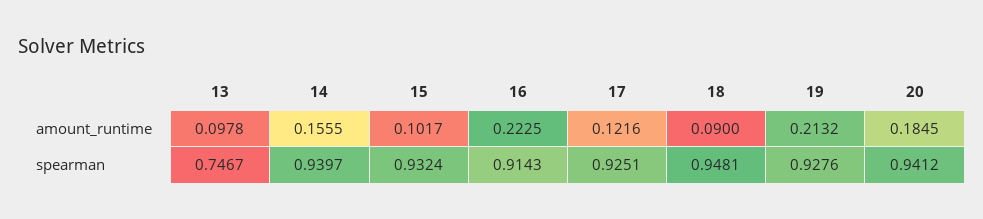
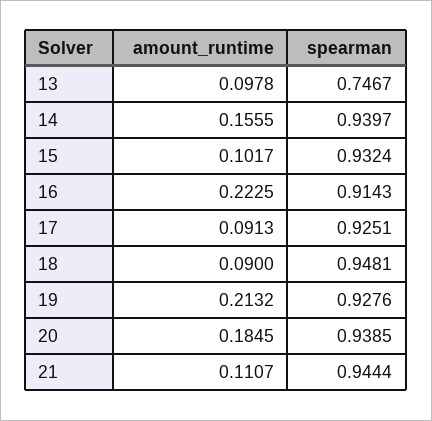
  {
    "13": {
      "amount_runtime": 0.0978,
      "spearman": 0.7467
    },
    "14": {
      "amount_runtime": 0.1555,
      "spearman": 0.9397
    },
    "15": {
      "amount_runtime": 0.1017,
      "spearman": 0.9324
    },
    "16": {
      "amount_runtime": 0.2225,
      "spearman": 0.9143
    },
    "17": {
-     "amount_runtime": 0.1216,
+     "amount_runtime": 0.0913,
      "spearman": 0.9251
    },
    "18": {
      "amount_runtime": 0.09,
      "spearman": 0.9481
    },
    "19": {
      "amount_runtime": 0.2132,
      "spearman": 0.9276
    },
    "20": {
      "amount_runtime": 0.1845,
-     "spearman": 0.9412
+     "spearman": 0.9385
-   }
+   },
+   "21": {
+     "amount_runtime": 0.1107,
+     "spearman": 0.9444
+   }
  }

